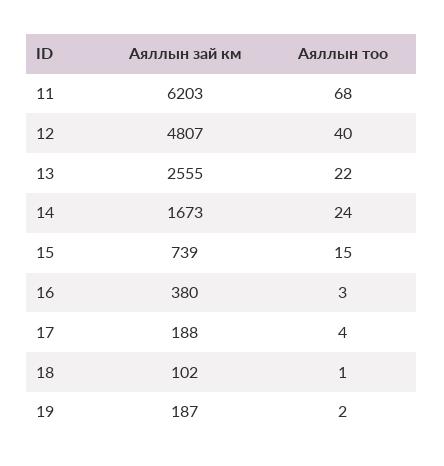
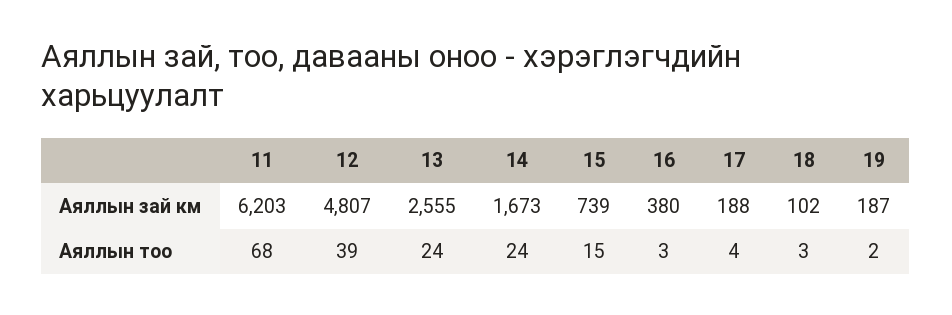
  {
    "Аяллын зай км": {
      "11": 6203,
      "12": 4807,
      "13": 2555,
      "14": 1673,
      "15": 739,
      "16": 380,
      "17": 188,
      "18": 102,
      "19": 187
    },
    "Аяллын тоо": {
      "11": 68,
-     "12": 40,
+     "12": 39,
-     "13": 22,
+     "13": 24,
      "14": 24,
      "15": 15,
      "16": 3,
      "17": 4,
-     "18": 1,
+     "18": 3,
      "19": 2
    }
  }

